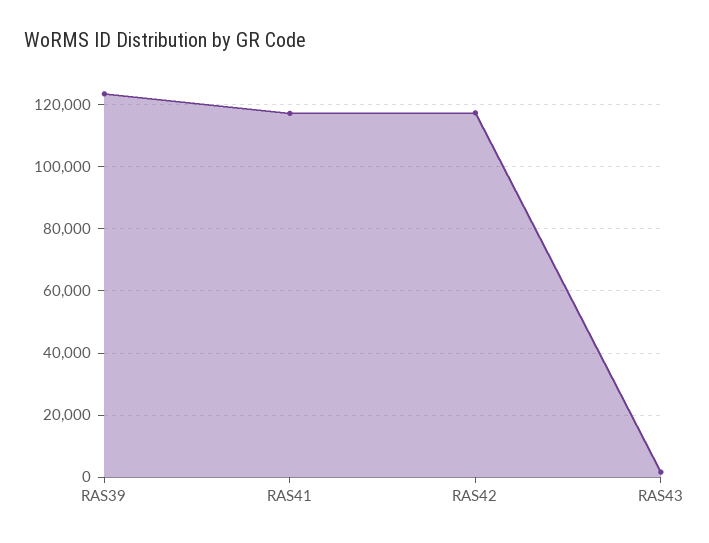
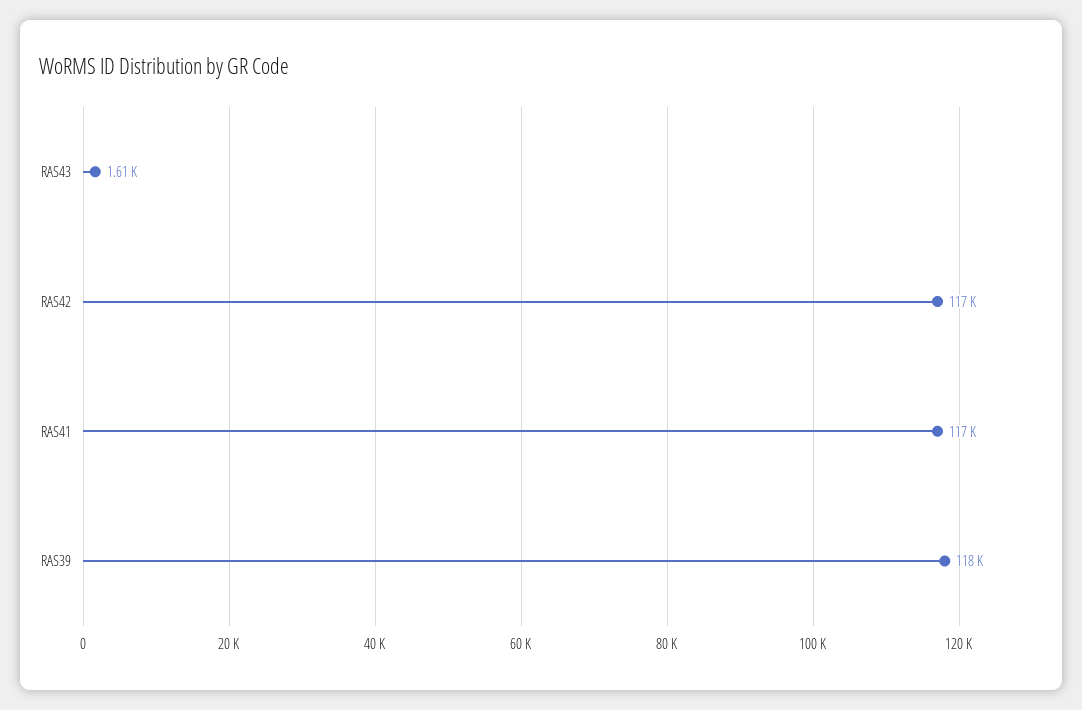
  {
-   "RAS39": 124000,
+   "RAS39": 118000,
    "RAS41": 117000,
    "RAS42": 117000,
    "RAS43": 1610
  }

